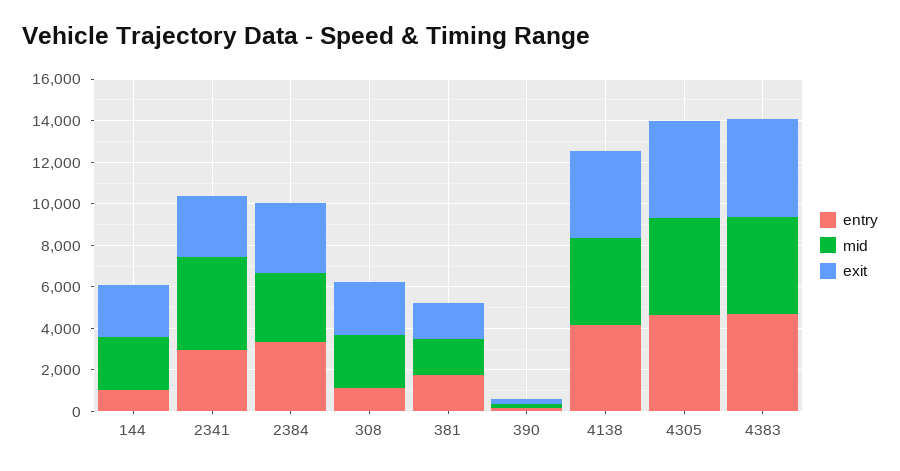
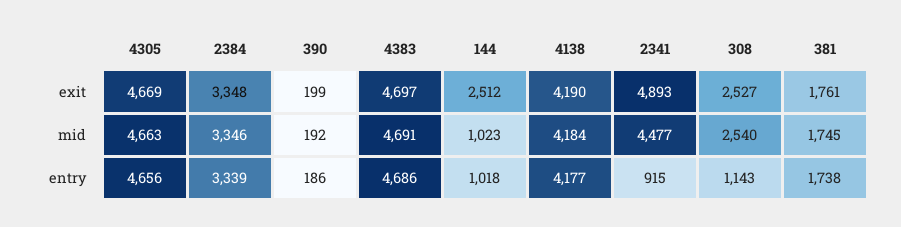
  {
    "entry": {
      "144": 1018,
-     "2341": 3000,
+     "2341": 915,
      "2384": 3339,
      "308": 1143,
      "381": 1738,
      "390": 186,
      "4138": 4177,
      "4305": 4656,
      "4383": 4686
    },
    "mid": {
-     "144": 2500,
+     "144": 1023,
      "2341": 4477,
      "2384": 3346,
      "308": 2540,
      "381": 1745,
      "390": 192,
      "4138": 4184,
      "4305": 4663,
      "4383": 4691
    },
    "exit": {
      "144": 2512,
-     "2341": 3000,
+     "2341": 4893,
      "2384": 3348,
      "308": 2527,
      "381": 1761,
      "390": 199,
      "4138": 4190,
      "4305": 4669,
      "4383": 4697
    }
  }

